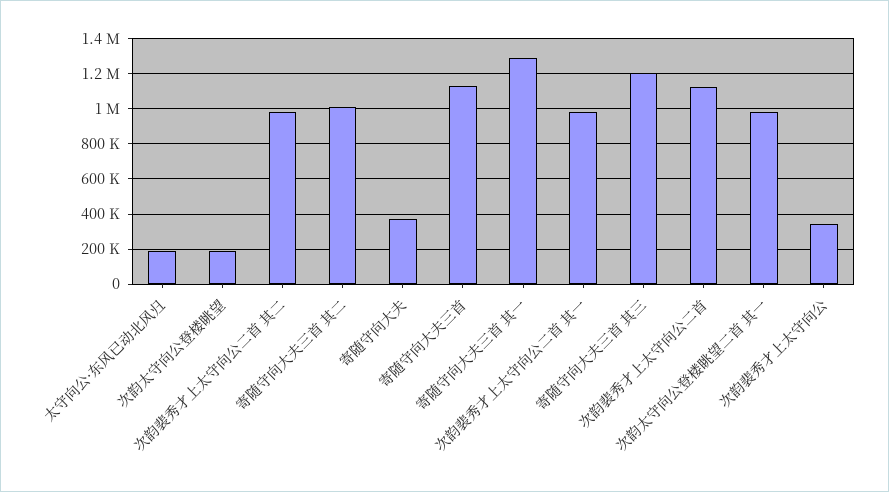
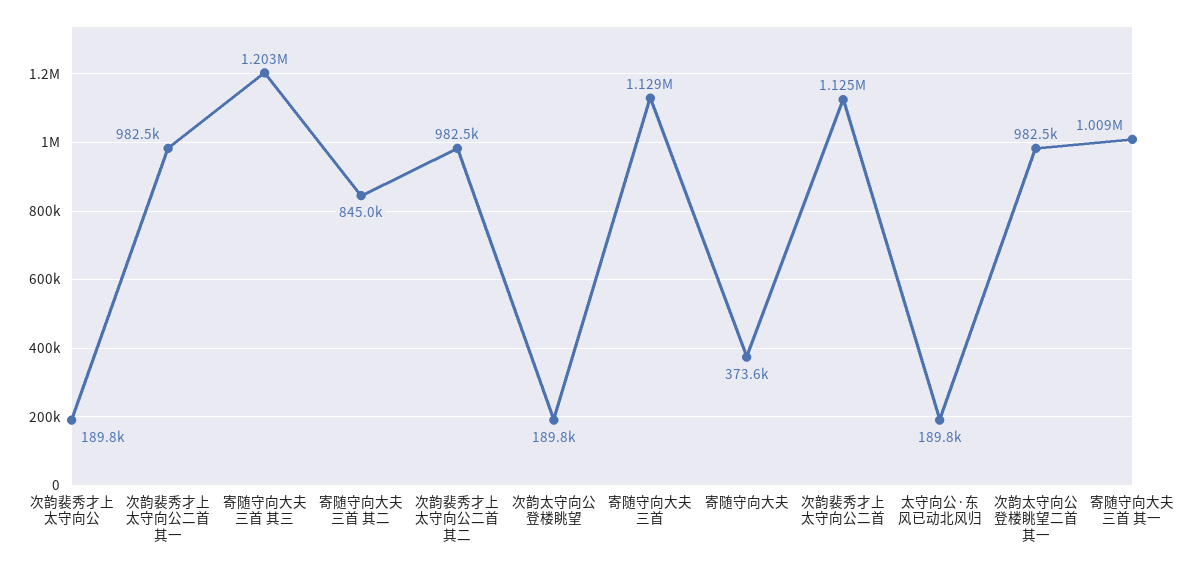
  {
    "太守向公·东风已动北风归": 189800,
    "次韵太守向公登楼眺望": 189800,
    "次韵裴秀才上太守向公二首 其二": 982500,
-   "寄随守向大夫三首 其二": 1000000,
+   "寄随守向大夫三首 其二": 845000,
    "寄随守向大夫": 373600,
    "寄随守向大夫三首": 1129000,
-   "寄随守向大夫三首 其一": 1300000,
+   "寄随守向大夫三首 其一": 1009000,
    "次韵裴秀才上太守向公二首 其一": 982500,
    "寄随守向大夫三首 其三": 1203000,
    "次韵裴秀才上太守向公二首": 1125000,
    "次韵太守向公登楼眺望二首 其一": 982500,
-   "次韵裴秀才上太守向公": 350000
+   "次韵裴秀才上太守向公": 189800
  }

